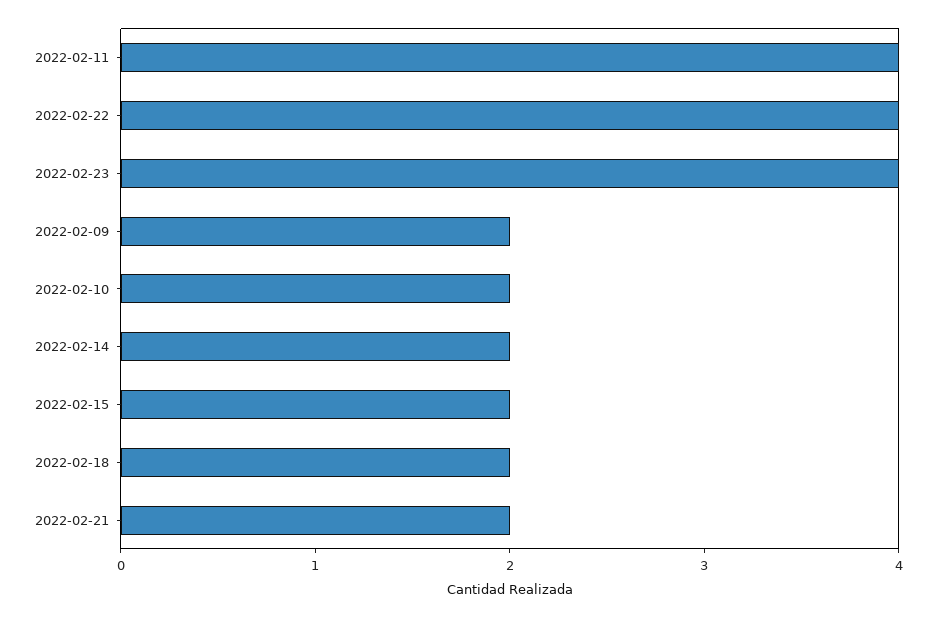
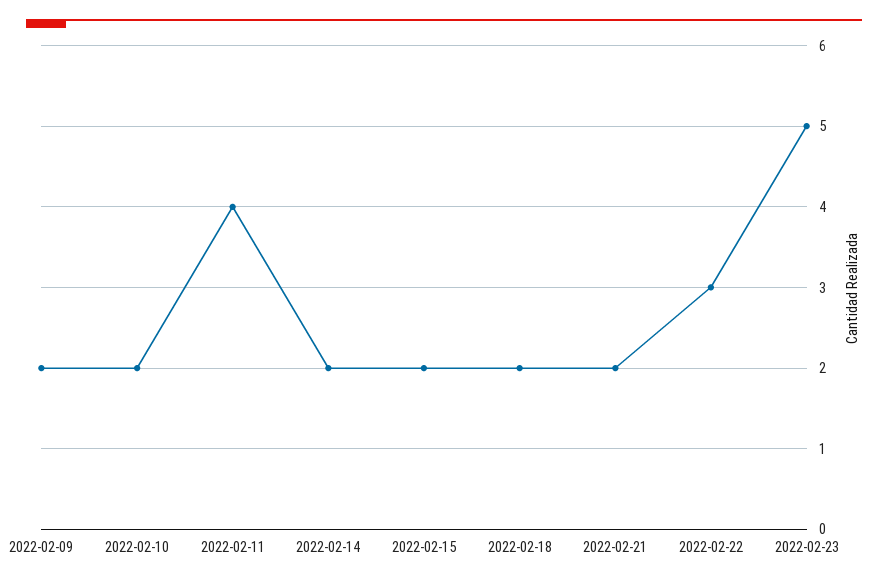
  {
    "2022-02-11": 4,
-   "2022-02-22": 4,
+   "2022-02-22": 3,
-   "2022-02-23": 4,
+   "2022-02-23": 5,
    "2022-02-09": 2,
    "2022-02-10": 2,
    "2022-02-14": 2,
    "2022-02-15": 2,
    "2022-02-18": 2,
    "2022-02-21": 2
  }

